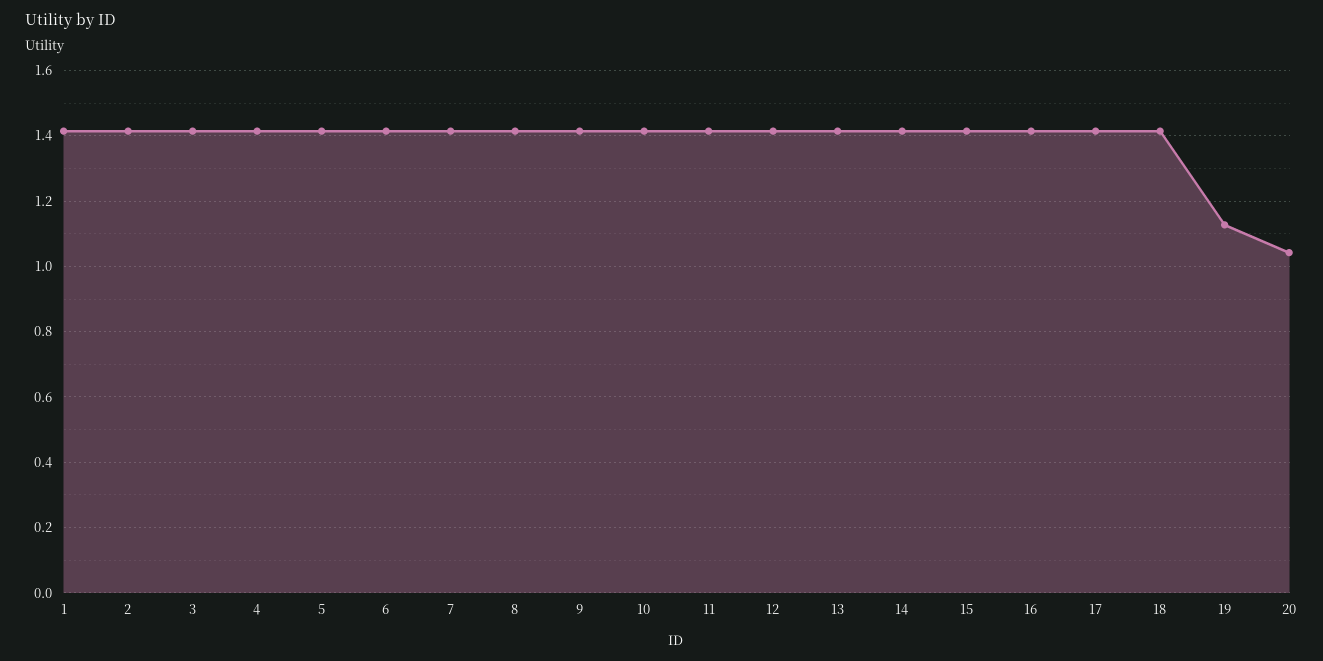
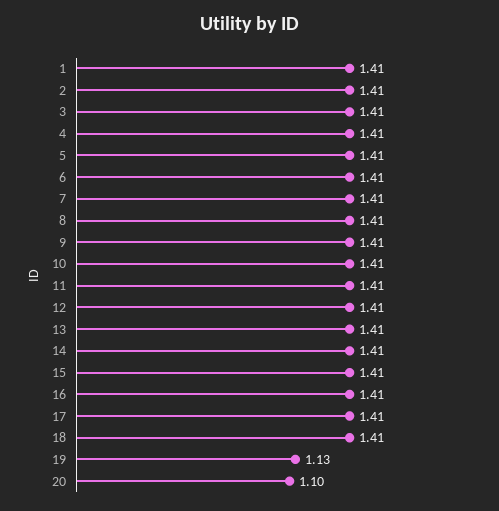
  {
    "1": 1.41,
    "2": 1.41,
    "3": 1.41,
    "4": 1.41,
    "5": 1.41,
    "6": 1.41,
    "7": 1.41,
    "8": 1.41,
    "9": 1.41,
    "10": 1.41,
    "11": 1.41,
    "12": 1.41,
    "13": 1.41,
    "14": 1.41,
    "15": 1.41,
    "16": 1.41,
    "17": 1.41,
    "18": 1.41,
    "19": 1.13,
-   "20": 1.04
+   "20": 1.1
  }

